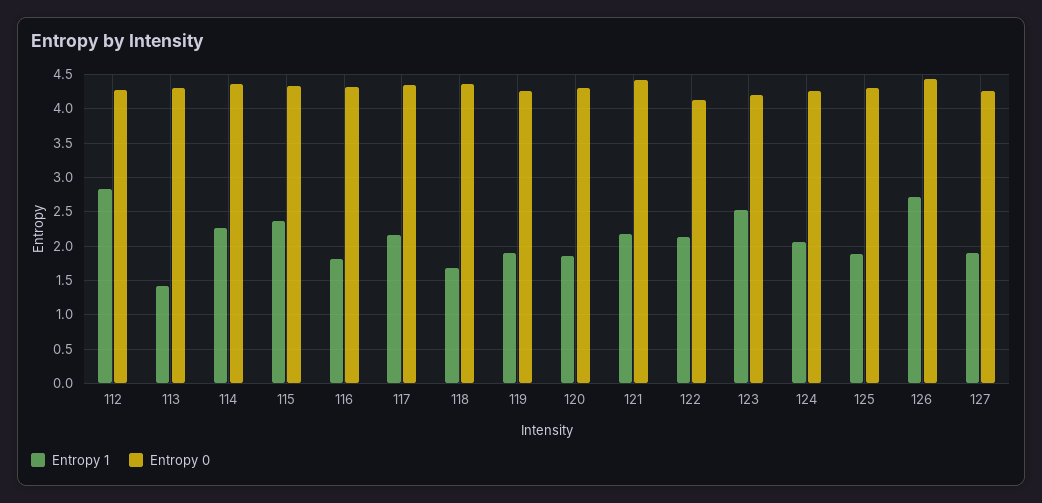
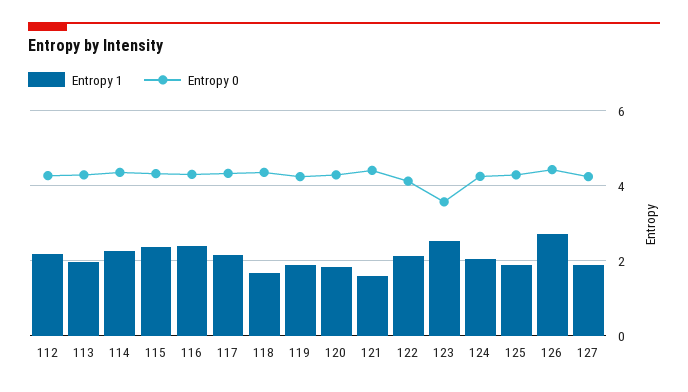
  {
    "Entropy 1": {
-     "112": 2.8,
+     "112": 2.2,
-     "113": 1.4,
+     "113": 2,
      "114": 2.3,
      "115": 2.4,
-     "116": 1.8,
+     "116": 2.4,
      "117": 2.2,
      "118": 1.7,
      "119": 1.9,
      "120": 1.9,
-     "121": 2.2,
+     "121": 1.6,
      "122": 2.1,
      "123": 2.5,
      "124": 2.1,
      "125": 1.9,
      "126": 2.7,
      "127": 1.9
    },
    "Entropy 0": {
      "112": 4.3,
      "113": 4.3,
      "114": 4.4,
      "115": 4.3,
      "116": 4.3,
      "117": 4.3,
      "118": 4.4,
      "119": 4.3,
      "120": 4.3,
      "121": 4.4,
      "122": 4.1,
-     "123": 4.2,
+     "123": 3.6,
      "124": 4.3,
      "125": 4.3,
      "126": 4.4,
      "127": 4.3
    }
  }

